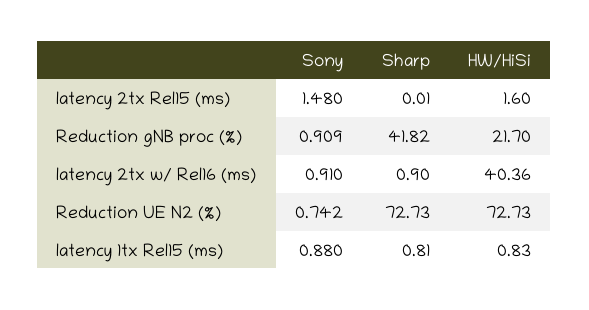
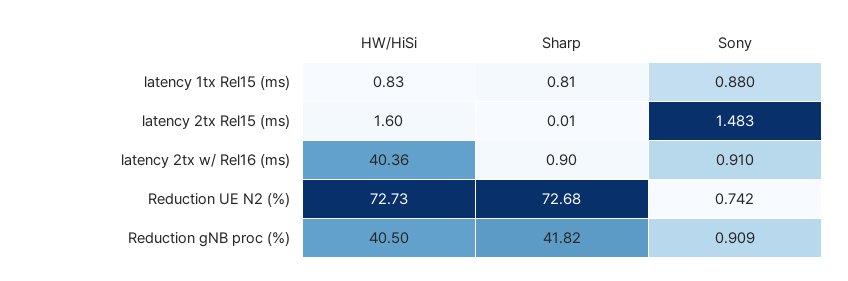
  {
    "Sony": {
-     "latency 2tx Rel15 (ms)": 1.48,
+     "latency 2tx Rel15 (ms)": 1.483,
      "Reduction gNB proc (%)": 0.909,
      "latency 2tx w/ Rel16 (ms)": 0.91,
      "Reduction UE N2 (%)": 0.742,
      "latency 1tx Rel15 (ms)": 0.88
    },
    "Sharp": {
      "latency 2tx Rel15 (ms)": 0.01,
      "Reduction gNB proc (%)": 41.82,
      "latency 2tx w/ Rel16 (ms)": 0.9,
-     "Reduction UE N2 (%)": 72.73,
+     "Reduction UE N2 (%)": 72.68,
      "latency 1tx Rel15 (ms)": 0.81
    },
    "HW/HiSi": {
      "latency 2tx Rel15 (ms)": 1.6,
-     "Reduction gNB proc (%)": 21.7,
+     "Reduction gNB proc (%)": 40.5,
      "latency 2tx w/ Rel16 (ms)": 40.36,
      "Reduction UE N2 (%)": 72.73,
      "latency 1tx Rel15 (ms)": 0.83
    }
  }

